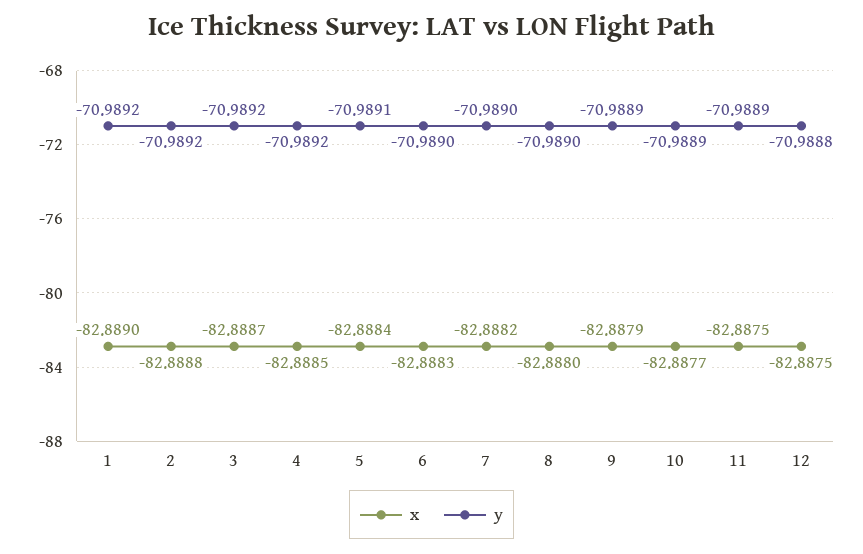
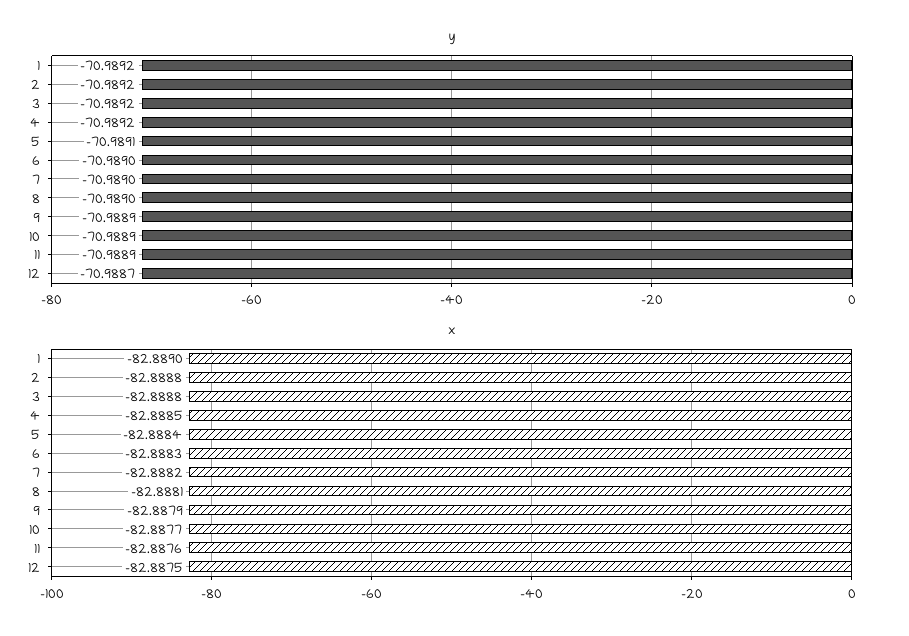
  {
    "x": {
      "1": -82.889,
      "2": -82.8888,
-     "3": -82.8887,
+     "3": -82.8888,
      "4": -82.8885,
      "5": -82.8884,
      "6": -82.8883,
      "7": -82.8882,
-     "8": -82.888,
+     "8": -82.8881,
      "9": -82.8879,
      "10": -82.8877,
-     "11": -82.8875,
+     "11": -82.8876,
      "12": -82.8875
    },
    "y": {
      "1": -70.9892,
      "2": -70.9892,
      "3": -70.9892,
      "4": -70.9892,
      "5": -70.9891,
      "6": -70.989,
      "7": -70.989,
      "8": -70.989,
      "9": -70.9889,
      "10": -70.9889,
      "11": -70.9889,
-     "12": -70.9888
+     "12": -70.9887
    }
  }

